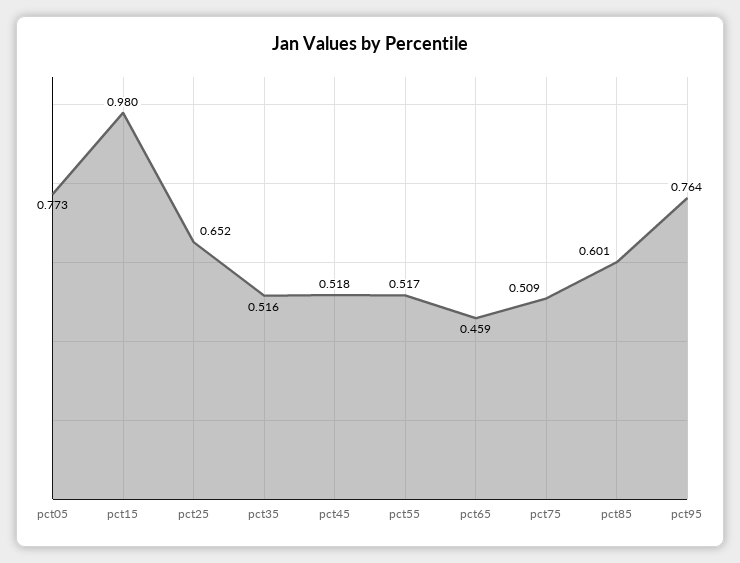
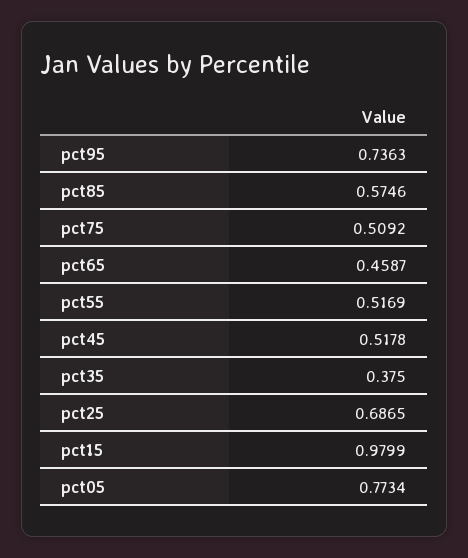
  {
    "pct05": 0.7734,
    "pct15": 0.9799,
-   "pct25": 0.652,
+   "pct25": 0.6865,
-   "pct35": 0.516,
+   "pct35": 0.375,
    "pct45": 0.5178,
    "pct55": 0.5169,
    "pct65": 0.4587,
    "pct75": 0.5092,
-   "pct85": 0.601,
+   "pct85": 0.5746,
-   "pct95": 0.764
+   "pct95": 0.7363
  }

